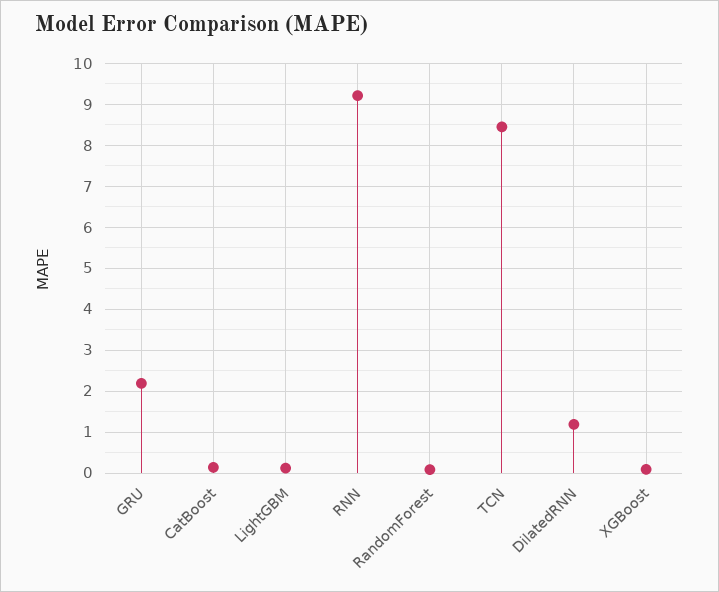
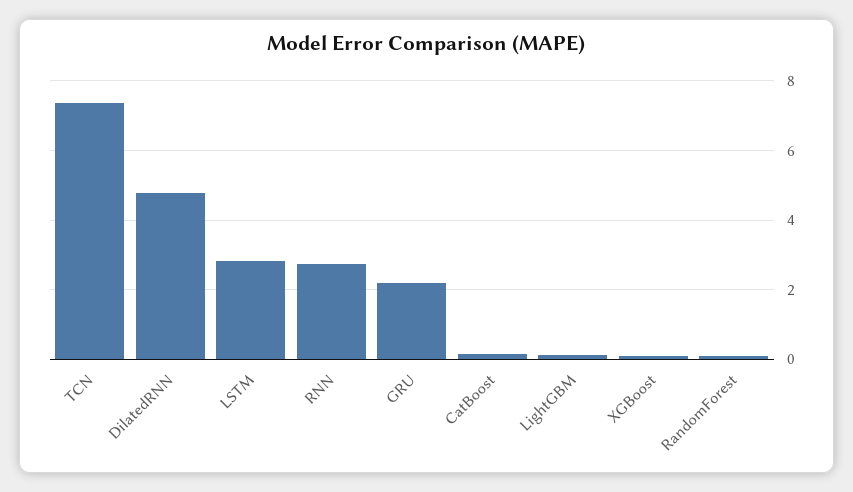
  {
    "GRU": 2.2,
    "CatBoost": 0.2,
    "LightGBM": 0.2,
-   "RNN": 9.2,
+   "RNN": 2.8,
    "RandomForest": 0,
-   "TCN": 8.4,
+   "TCN": 7.4,
-   "DilatedRNN": 1.2,
+   "DilatedRNN": 4.8,
-   "XGBoost": 0
+   "XGBoost": 0,
+   "LSTM": 2.8
  }

